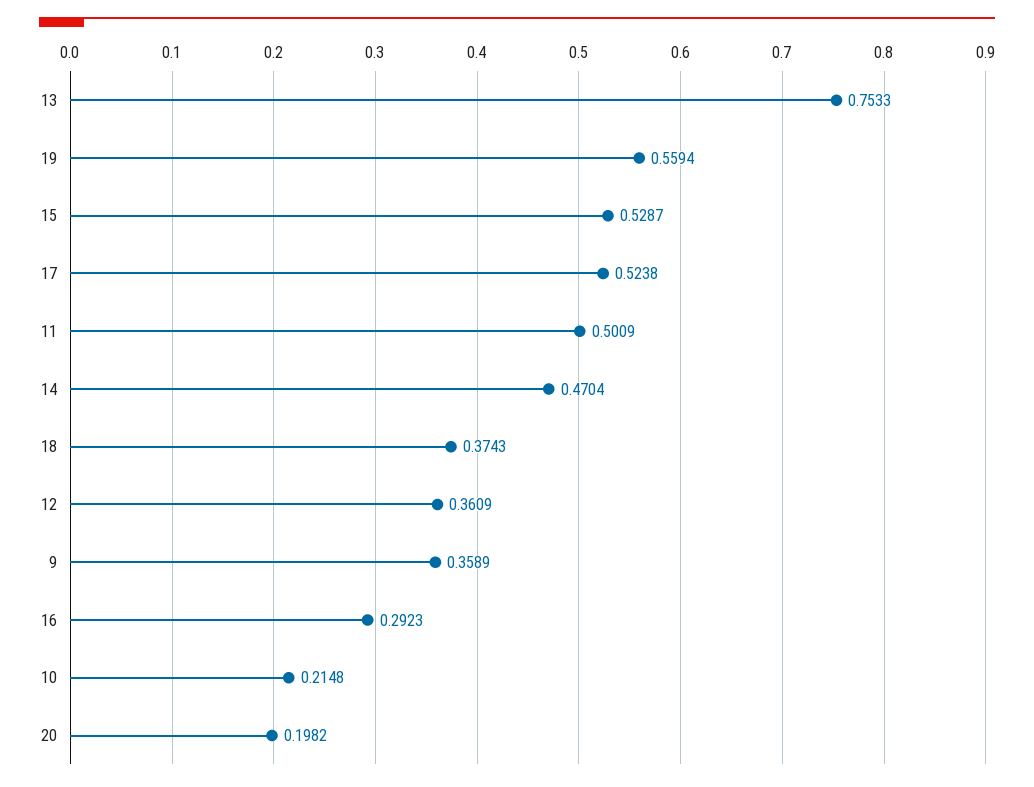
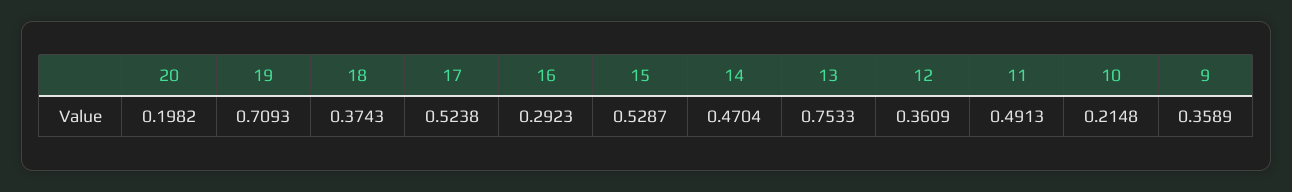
  {
    "13": 0.7533,
-   "19": 0.5594,
+   "19": 0.7093,
    "15": 0.5287,
    "17": 0.5238,
-   "11": 0.5009,
+   "11": 0.4913,
    "14": 0.4704,
    "18": 0.3743,
    "12": 0.3609,
    "9": 0.3589,
    "16": 0.2923,
    "10": 0.2148,
    "20": 0.1982
  }

